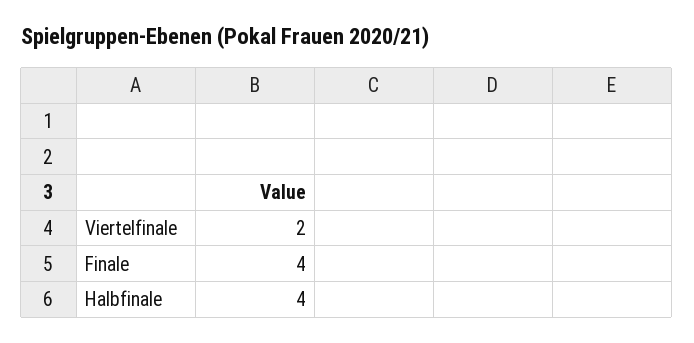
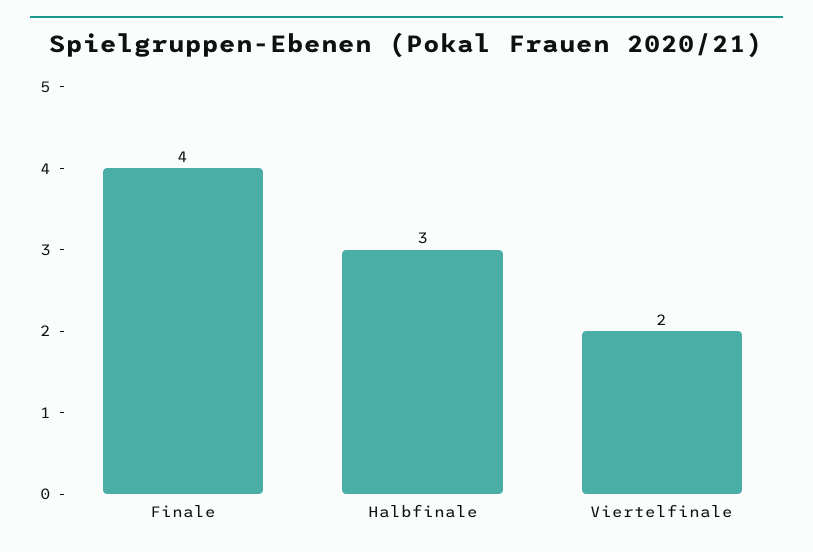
  {
    "Viertelfinale": 2,
    "Finale": 4,
-   "Halbfinale": 4
+   "Halbfinale": 3
  }

